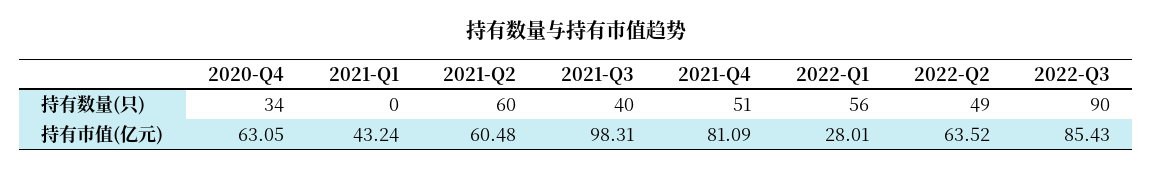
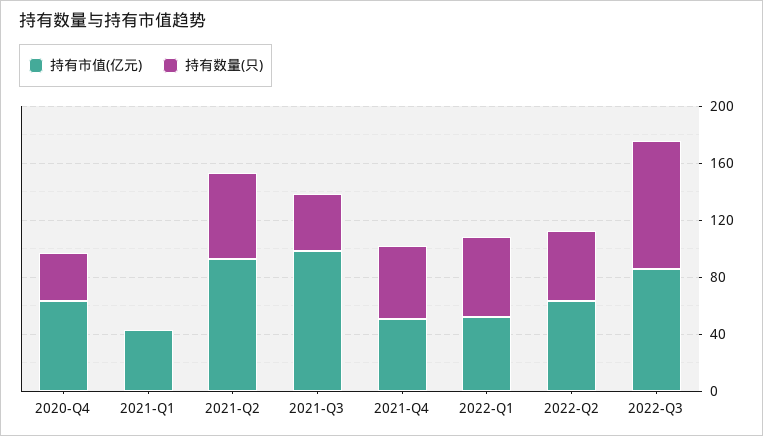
  {
    "持有数量(只)": {
      "2020-Q4": 34,
      "2021-Q1": 0,
      "2021-Q2": 60,
      "2021-Q3": 40,
      "2021-Q4": 51,
      "2022-Q1": 56,
      "2022-Q2": 49,
      "2022-Q3": 90
    },
    "持有市值(亿元)": {
      "2020-Q4": 63.05,
      "2021-Q1": 43.24,
-     "2021-Q2": 60.48,
+     "2021-Q2": 90,
      "2021-Q3": 98.31,
-     "2021-Q4": 81.09,
+     "2021-Q4": 50,
-     "2022-Q1": 28.01,
+     "2022-Q1": 50,
      "2022-Q2": 63.52,
      "2022-Q3": 85.43
    }
  }

